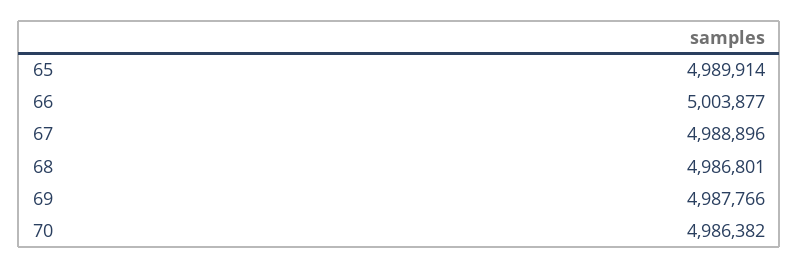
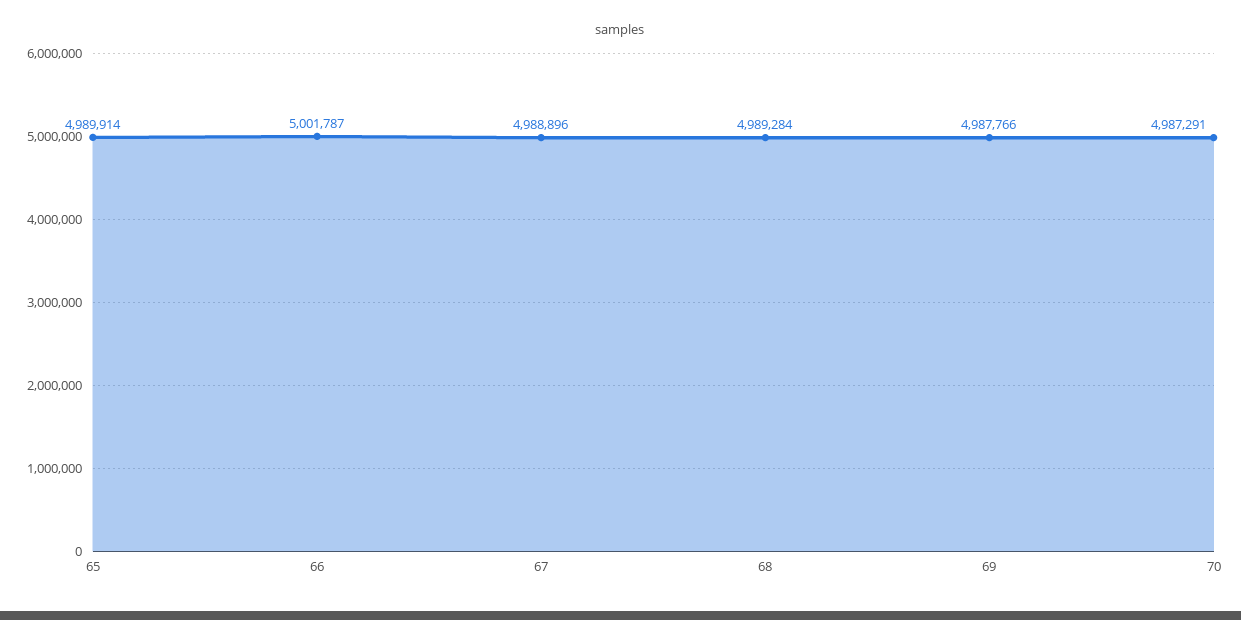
  {
    "65": 4989914,
-   "66": 5003877,
+   "66": 5001787,
    "67": 4988896,
-   "68": 4986801,
+   "68": 4989284,
    "69": 4987766,
-   "70": 4986382
+   "70": 4987291
  }

